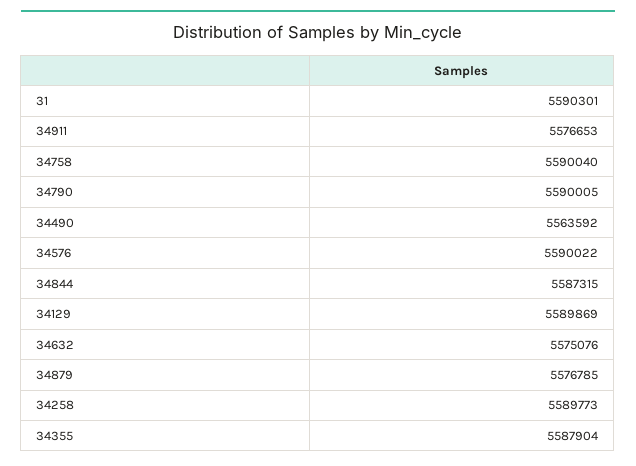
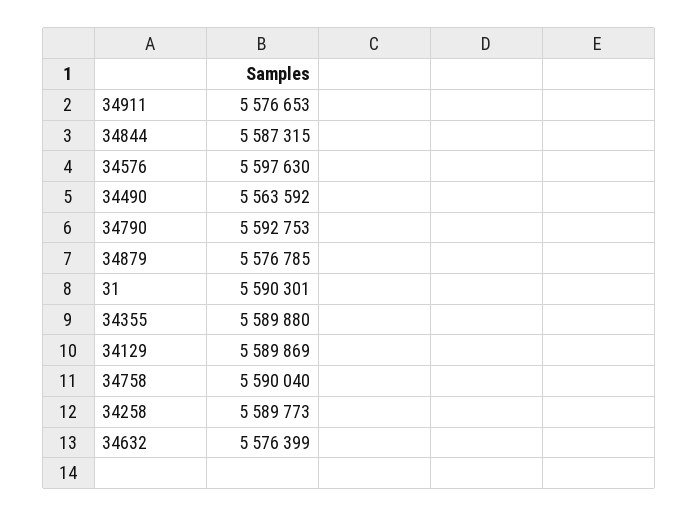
  {
    "31": 5590301,
    "34911": 5576653,
    "34758": 5590040,
-   "34790": 5590005,
+   "34790": 5592753,
    "34490": 5563592,
-   "34576": 5590022,
+   "34576": 5597630,
    "34844": 5587315,
    "34129": 5589869,
-   "34632": 5575076,
+   "34632": 5576399,
    "34879": 5576785,
    "34258": 5589773,
-   "34355": 5587904
+   "34355": 5589880
  }

